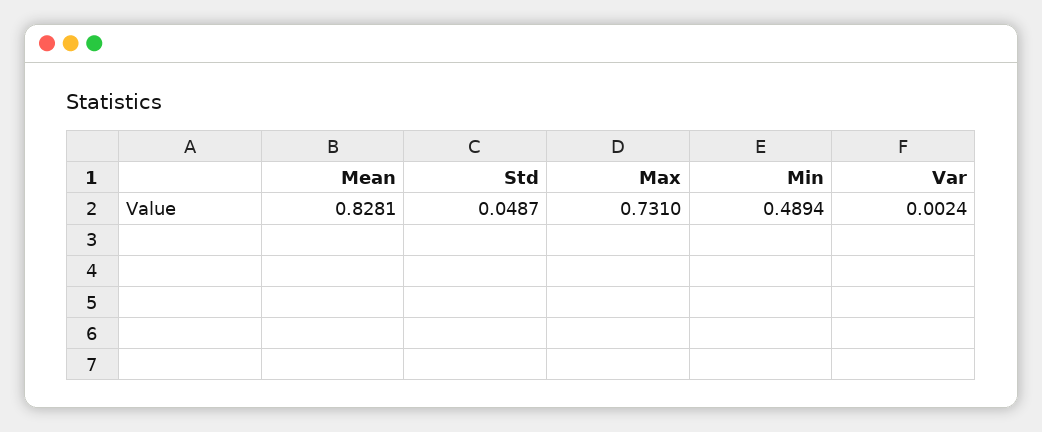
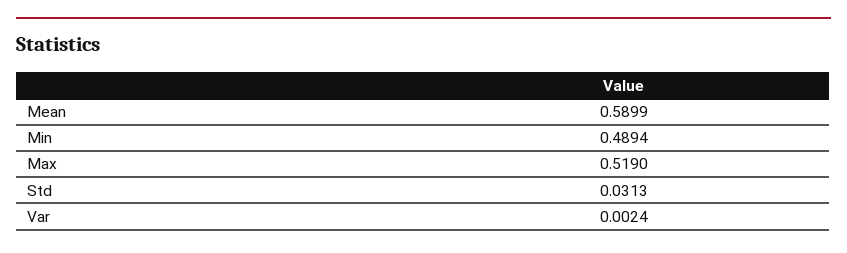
  {
-   "Mean": 0.8281,
+   "Mean": 0.5899,
-   "Std": 0.0487,
+   "Std": 0.0313,
-   "Max": 0.731,
+   "Max": 0.519,
    "Min": 0.4894,
    "Var": 0.0024
  }

